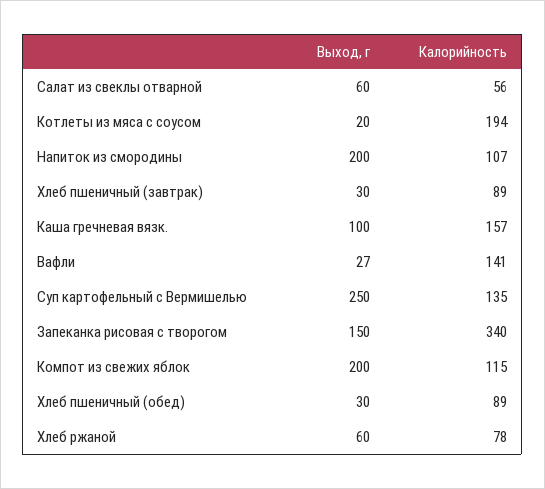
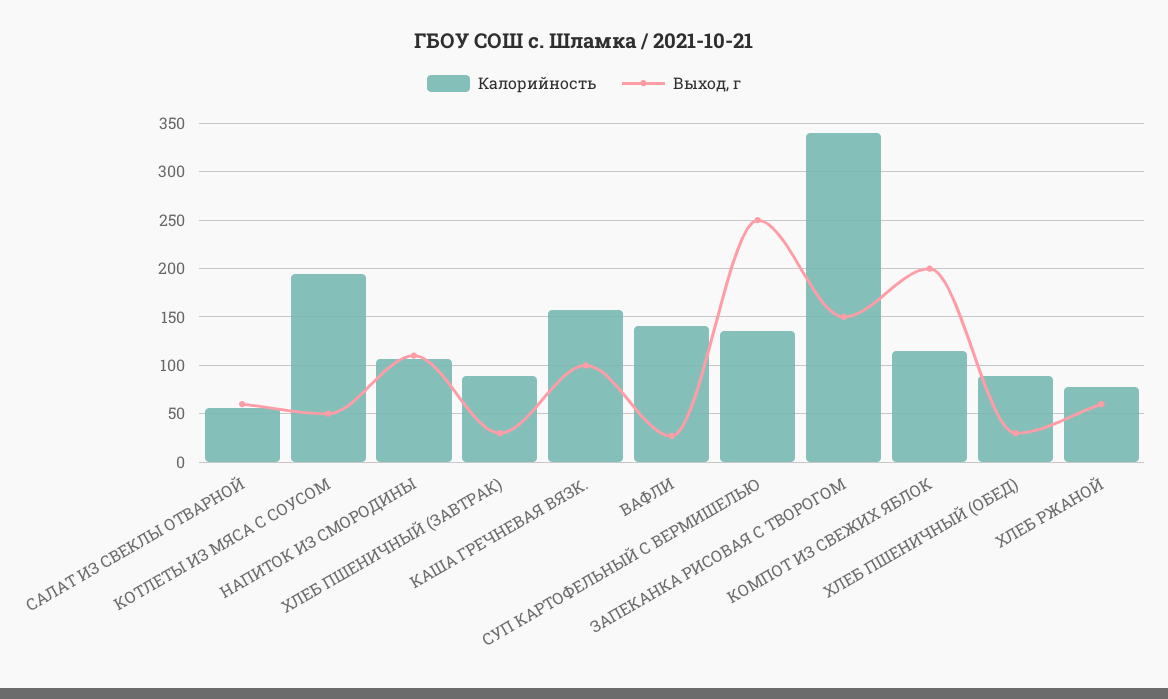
  {
    "Выход, г": {
      "Салат из свеклы отварной": 60,
-     "Котлеты из мяса с соусом": 20,
+     "Котлеты из мяса с соусом": 50,
-     "Напиток из смородины": 200,
+     "Напиток из смородины": 110,
      "Хлеб пшеничный (завтрак)": 30,
      "Каша гречневая вязк.": 100,
      "Вафли": 27,
      "Суп картофельный с Вермишелью": 250,
      "Запеканка рисовая с творогом": 150,
      "Компот из свежих яблок": 200,
      "Хлеб пшеничный (обед)": 30,
      "Хлеб ржаной": 60
    },
    "Калорийность": {
      "Салат из свеклы отварной": 56,
      "Котлеты из мяса с соусом": 194,
      "Напиток из смородины": 107,
      "Хлеб пшеничный (завтрак)": 89,
      "Каша гречневая вязк.": 157,
      "Вафли": 141,
      "Суп картофельный с Вермишелью": 135,
      "Запеканка рисовая с творогом": 340,
      "Компот из свежих яблок": 115,
      "Хлеб пшеничный (обед)": 89,
      "Хлеб ржаной": 78
    }
  }

